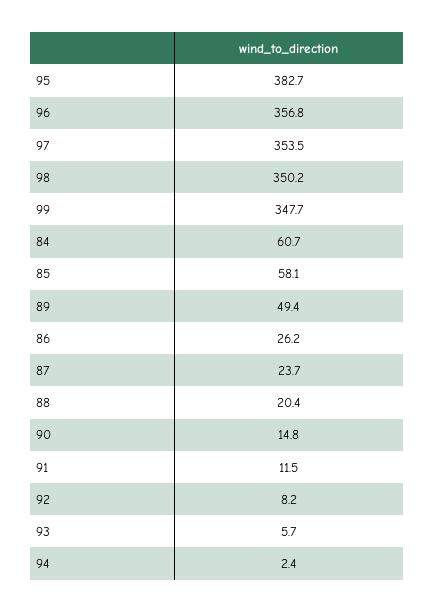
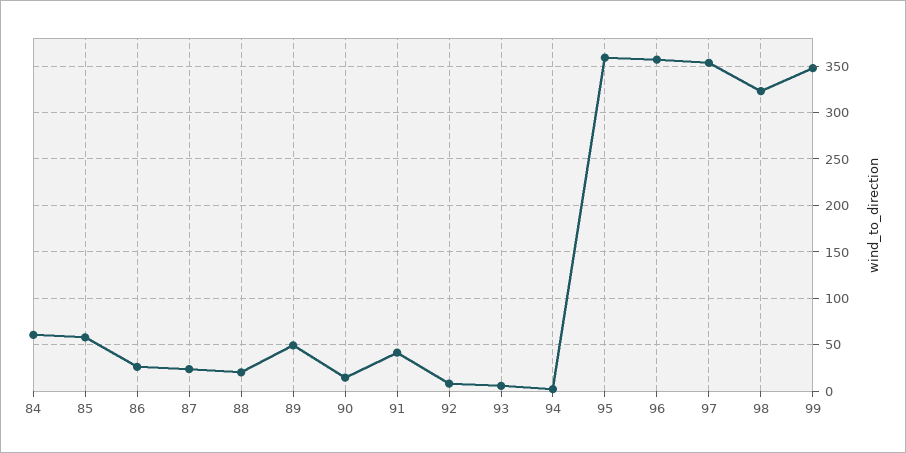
  {
-   "95": 382.7,
+   "95": 360,
    "96": 356.8,
    "97": 353.5,
-   "98": 350.2,
+   "98": 320,
    "99": 347.7,
    "84": 60.7,
    "85": 58.1,
    "89": 49.4,
    "86": 26.2,
    "87": 23.7,
    "88": 20.4,
    "90": 14.8,
-   "91": 11.5,
+   "91": 40,
    "92": 8.2,
    "93": 5.7,
    "94": 2.4
  }

